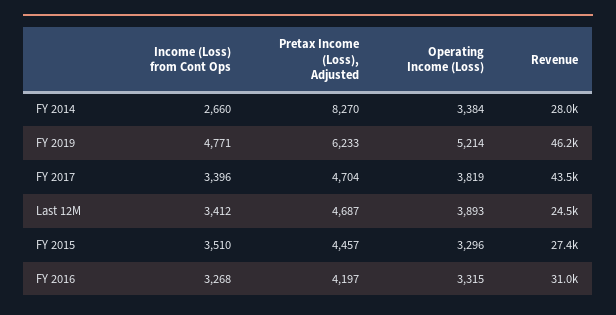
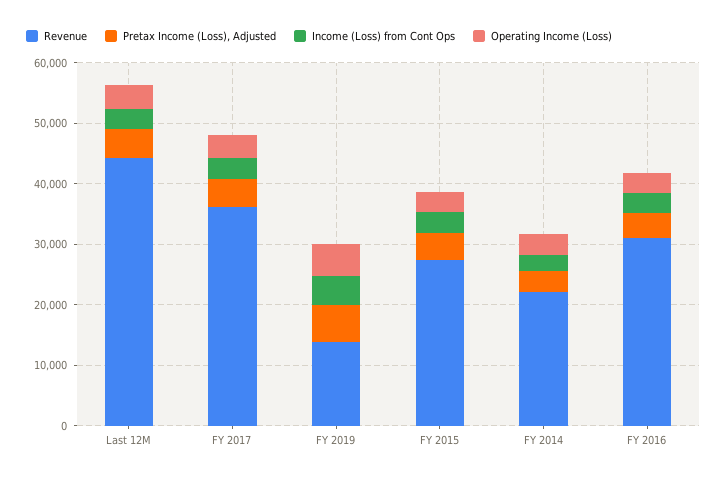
  {
    "Income (Loss) from Cont Ops": {
      "FY 2014": 2660,
      "FY 2019": 4771,
      "FY 2017": 3396,
      "Last 12M": 3412,
      "FY 2015": 3510,
      "FY 2016": 3268
    },
    "Pretax Income (Loss), Adjusted": {
-     "FY 2014": 8270,
+     "FY 2014": 4000,
      "FY 2019": 6233,
      "FY 2017": 4704,
      "Last 12M": 4687,
      "FY 2015": 4457,
      "FY 2016": 4197
    },
    "Operating Income (Loss)": {
      "FY 2014": 3384,
      "FY 2019": 5214,
      "FY 2017": 3819,
      "Last 12M": 3893,
      "FY 2015": 3296,
      "FY 2016": 3315
    },
    "Revenue": {
-     "FY 2014": 28000,
+     "FY 2014": 22000,
-     "FY 2019": 46200,
+     "FY 2019": 14000,
-     "FY 2017": 43500,
+     "FY 2017": 36000,
-     "Last 12M": 24500,
+     "Last 12M": 44000,
      "FY 2015": 27400,
      "FY 2016": 31000
    }
  }

